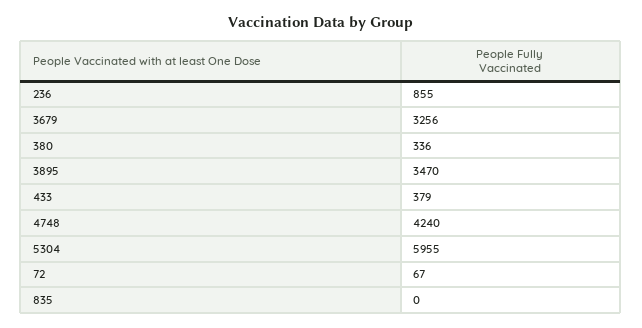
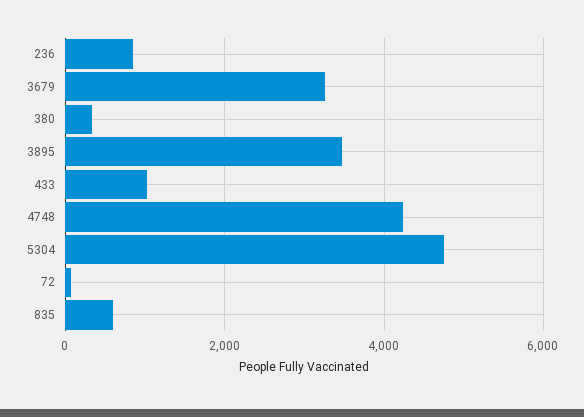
  {
    "236": 855,
    "3679": 3256,
    "380": 336,
    "3895": 3470,
-   "433": 379,
+   "433": 1000,
    "4748": 4240,
-   "5304": 5955,
+   "5304": 4800,
    "72": 67,
-   "835": 0
+   "835": 600
  }

